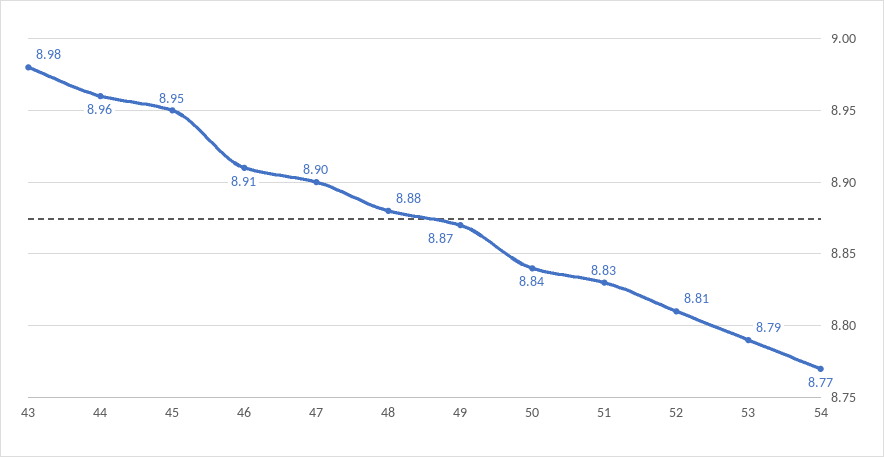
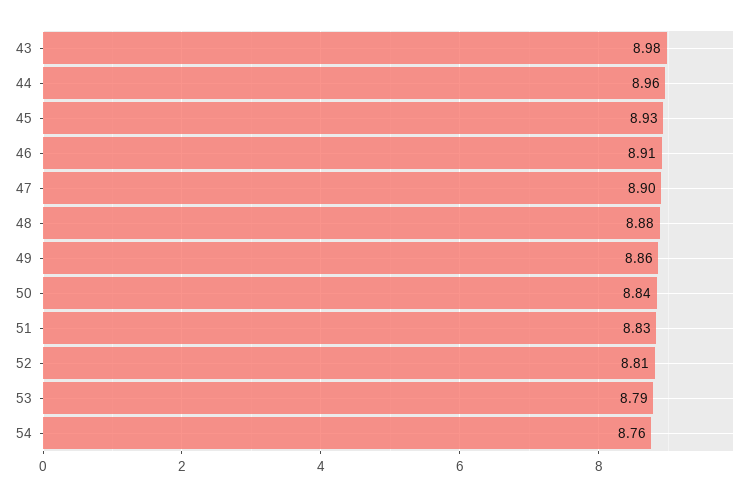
  {
    "43": 8.98,
    "44": 8.96,
-   "45": 8.95,
+   "45": 8.93,
    "46": 8.91,
    "47": 8.9,
    "48": 8.88,
-   "49": 8.87,
+   "49": 8.86,
    "50": 8.84,
    "51": 8.83,
    "52": 8.81,
    "53": 8.79,
-   "54": 8.77
+   "54": 8.76
  }

